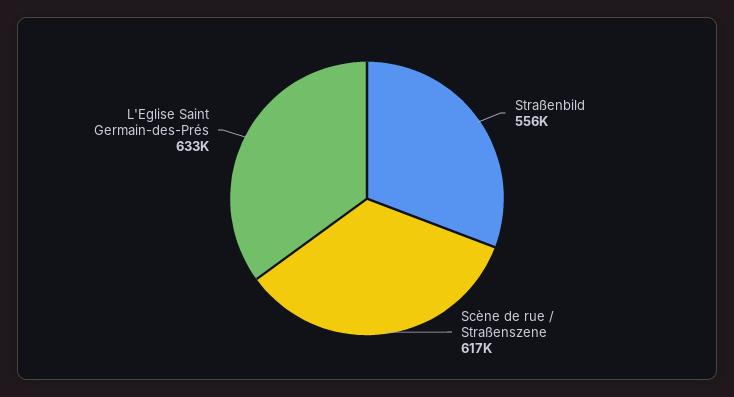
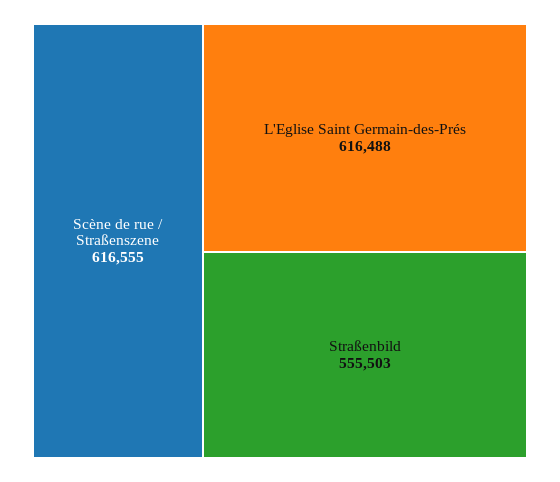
  {
    "Straßenbild": 555503,
    "Scène de rue / Straßenszene": 616555,
-   "L'Eglise Saint Germain-des-Prés": 633000
+   "L'Eglise Saint Germain-des-Prés": 616488
  }

